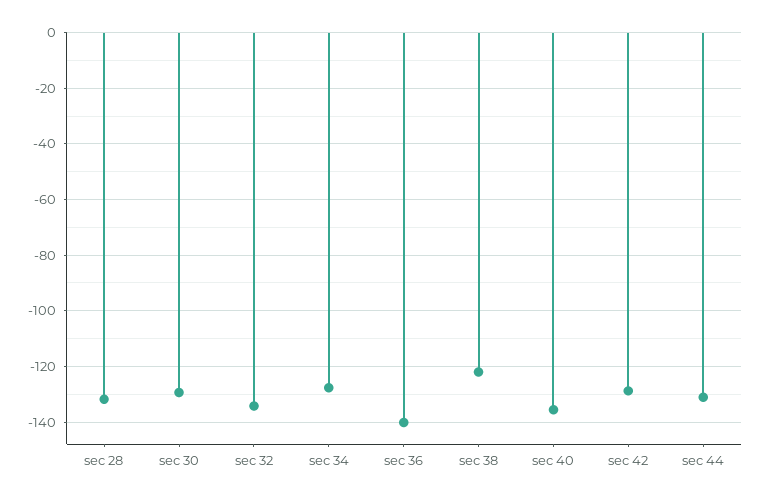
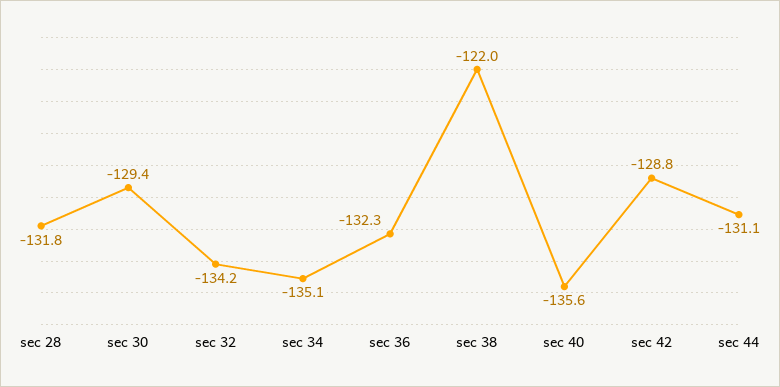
  {
    "sec 28": -131.8,
    "sec 30": -129.4,
    "sec 32": -134.2,
-   "sec 34": -127.5,
+   "sec 34": -135.1,
-   "sec 36": -140,
+   "sec 36": -132.3,
    "sec 38": -122,
    "sec 40": -135.6,
    "sec 42": -128.8,
    "sec 44": -131.1
  }

